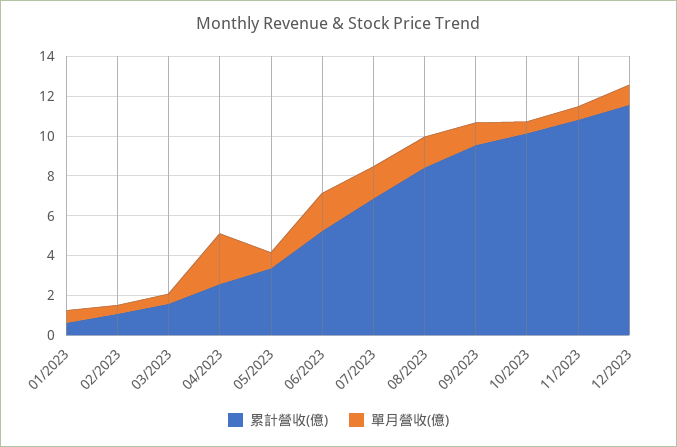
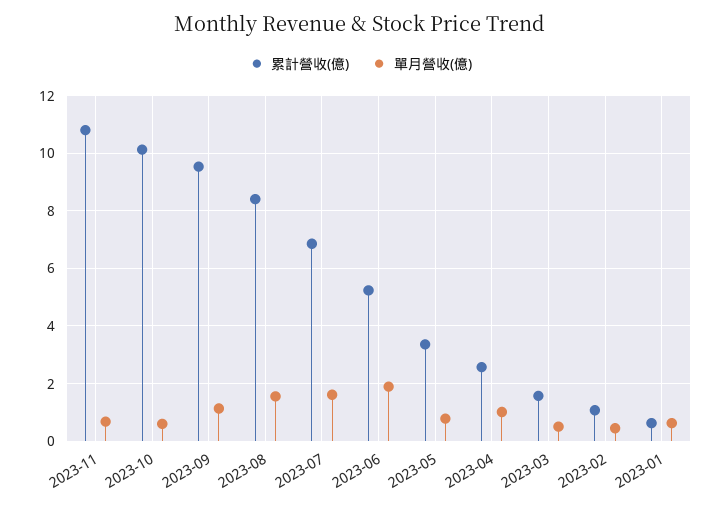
  {
    "累計營收(億)": {
      "01/2023": 0.5,
      "02/2023": 1,
      "03/2023": 1.5,
      "04/2023": 2.5,
      "05/2023": 3.25,
      "06/2023": 5.25,
      "07/2023": 6.75,
      "08/2023": 8.5,
      "09/2023": 9.5,
      "10/2023": 10.25,
-     "11/2023": 10.75,
+     "11/2023": 10.75
-     "12/2023": 11.5
    },
    "單月營收(億)": {
      "01/2023": 0.5,
      "02/2023": 0.5,
      "03/2023": 0.5,
-     "04/2023": 2.5,
+     "04/2023": 1,
      "05/2023": 0.75,
      "06/2023": 2,
      "07/2023": 1.5,
      "08/2023": 1.5,
      "09/2023": 1.25,
      "10/2023": 0.5,
-     "11/2023": 0.75,
+     "11/2023": 0.75
-     "12/2023": 1
    }
  }

